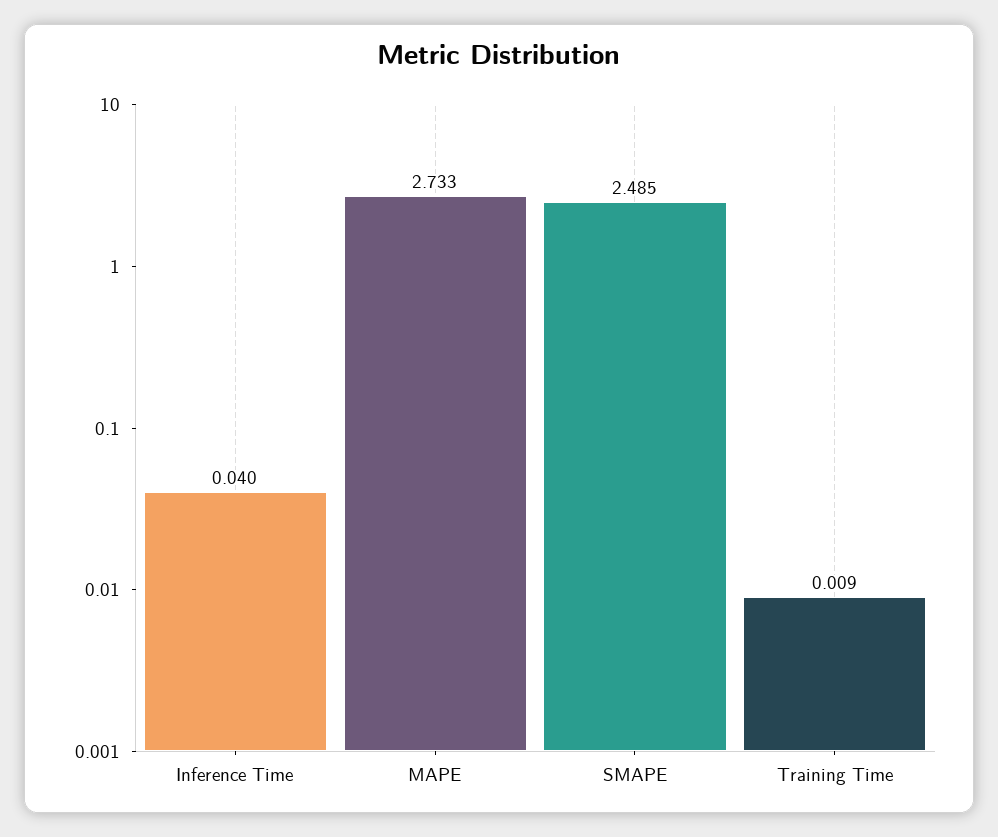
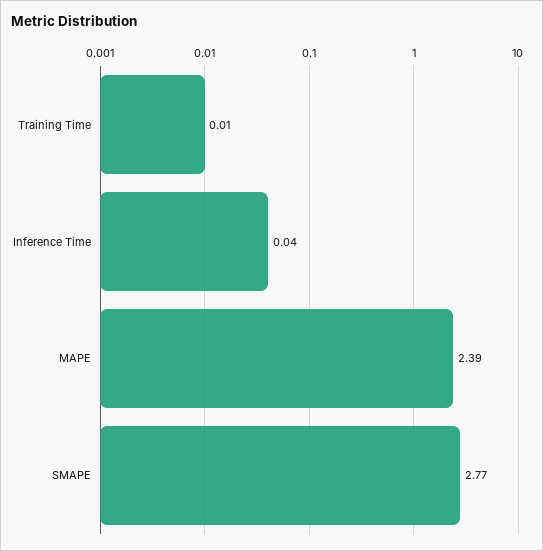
  {
    "Inference Time": 0.04,
-   "MAPE": 2.733,
+   "MAPE": 2.39,
-   "SMAPE": 2.485,
+   "SMAPE": 2.77,
    "Training Time": 0.009
  }

